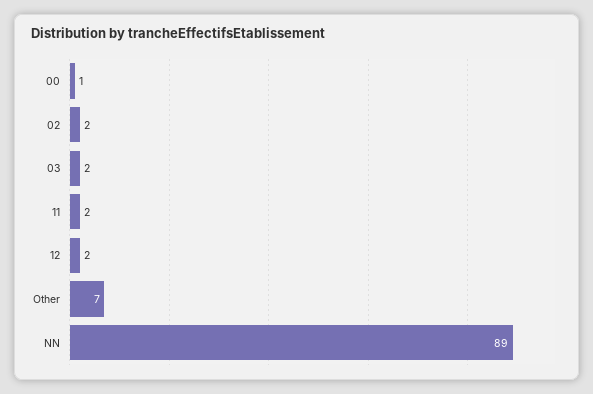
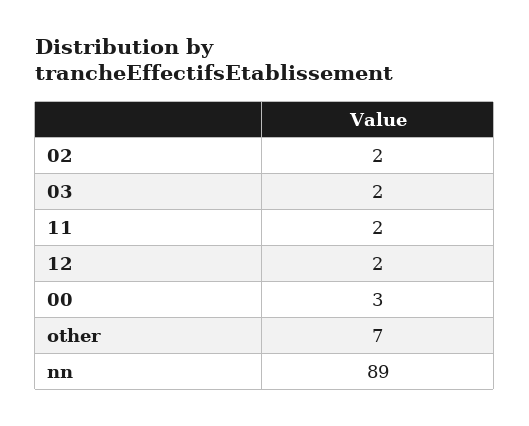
  {
-   "00": 1,
+   "00": 3,
    "02": 2,
    "03": 2,
    "11": 2,
    "12": 2,
    "Other": 7,
    "NN": 89
  }

